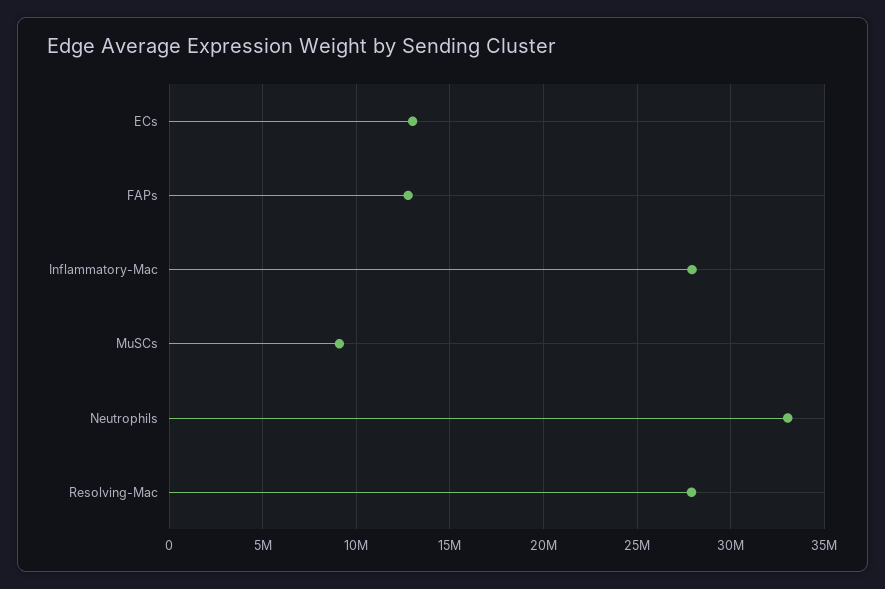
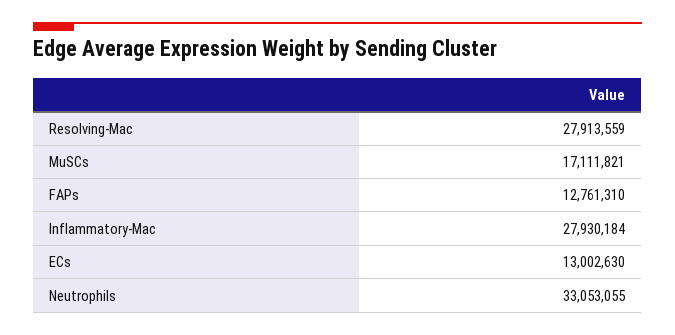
  {
    "ECs": 13002630,
    "FAPs": 12761310,
    "Inflammatory-Mac": 27930184,
-   "MuSCs": 9000000,
+   "MuSCs": 17111821,
    "Neutrophils": 33053055,
    "Resolving-Mac": 27913559
  }

